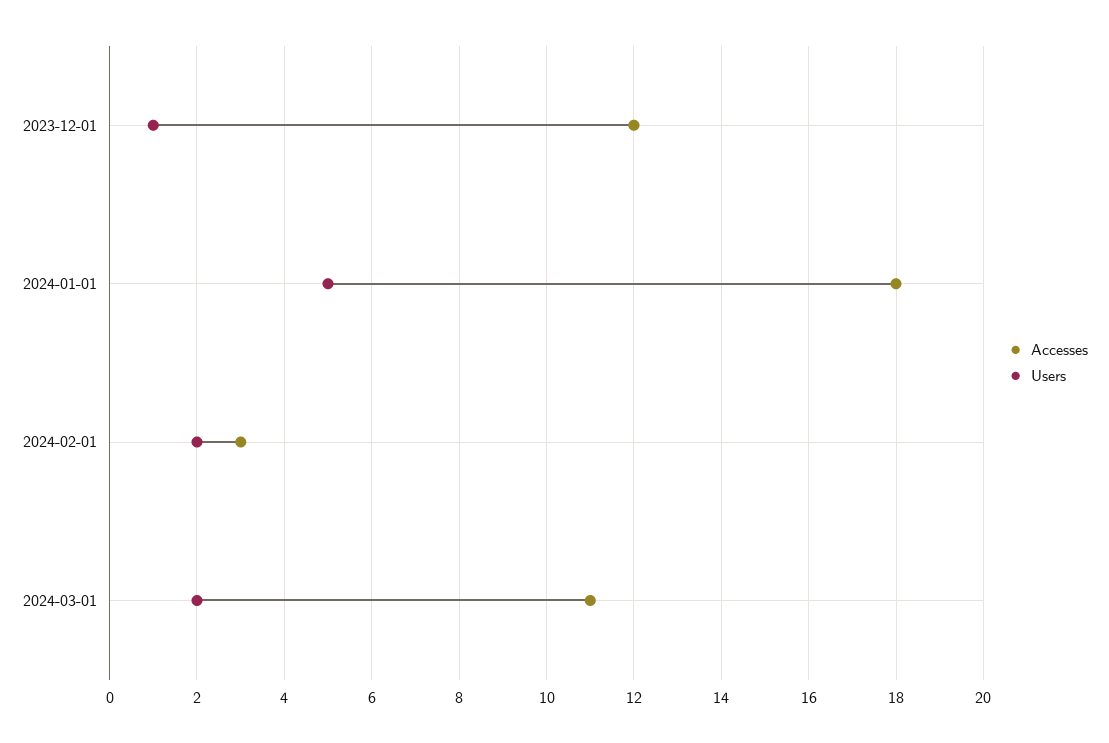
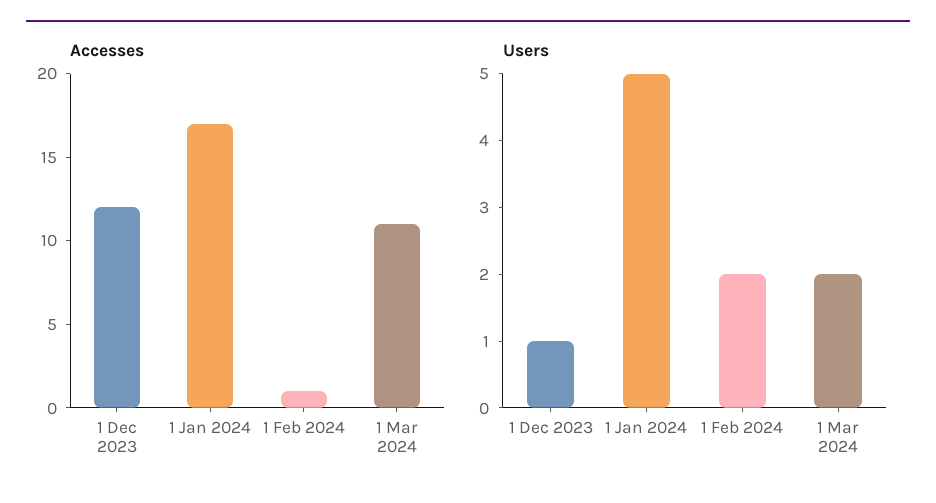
  {
    "Accesses": {
      "2023-12-01": 12,
-     "2024-01-01": 18,
+     "2024-01-01": 17,
-     "2024-02-01": 3,
+     "2024-02-01": 1,
      "2024-03-01": 11
    },
    "Users": {
      "2023-12-01": 1,
      "2024-01-01": 5,
      "2024-02-01": 2,
      "2024-03-01": 2
    }
  }

